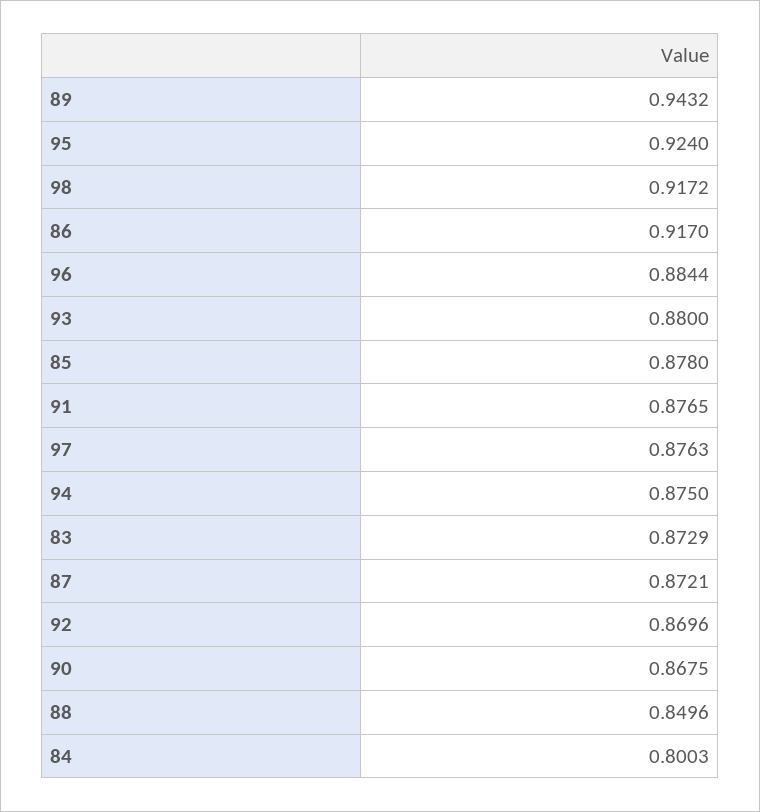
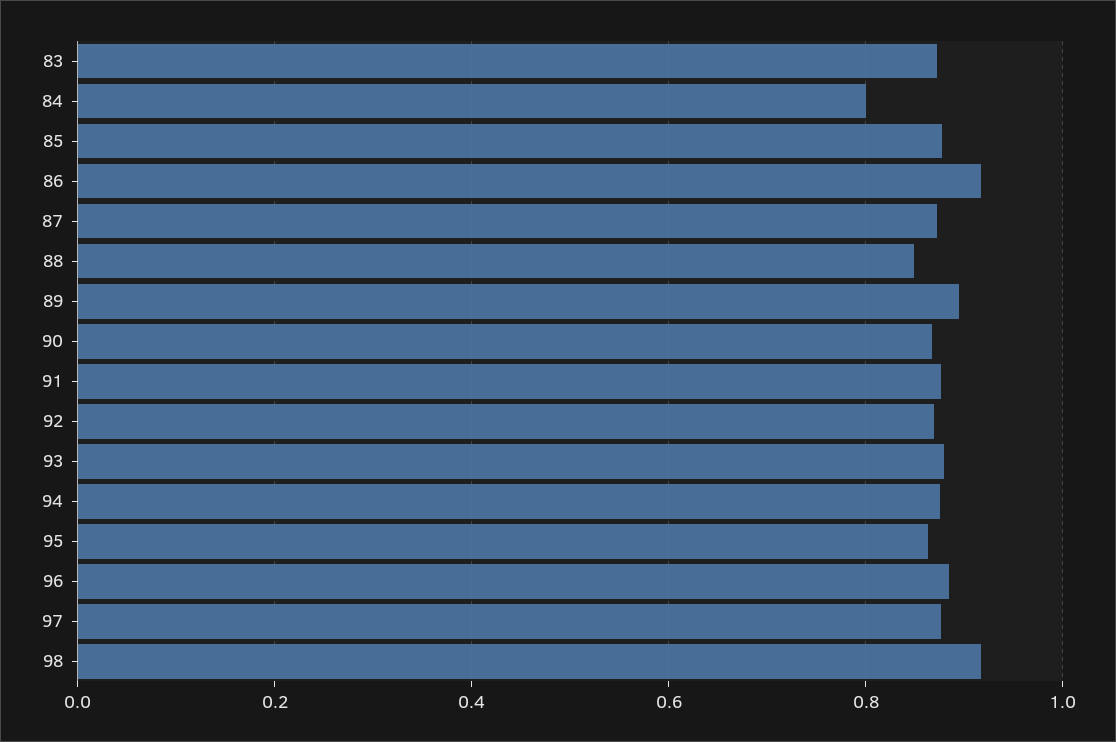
  {
-   "89": 0.9432,
+   "89": 0.9,
-   "95": 0.924,
+   "95": 0.86,
    "98": 0.9172,
    "86": 0.917,
    "96": 0.8844,
    "93": 0.88,
    "85": 0.878,
    "91": 0.8765,
    "97": 0.8763,
    "94": 0.875,
    "83": 0.8729,
    "87": 0.8721,
    "92": 0.8696,
    "90": 0.8675,
    "88": 0.8496,
    "84": 0.8003
  }

